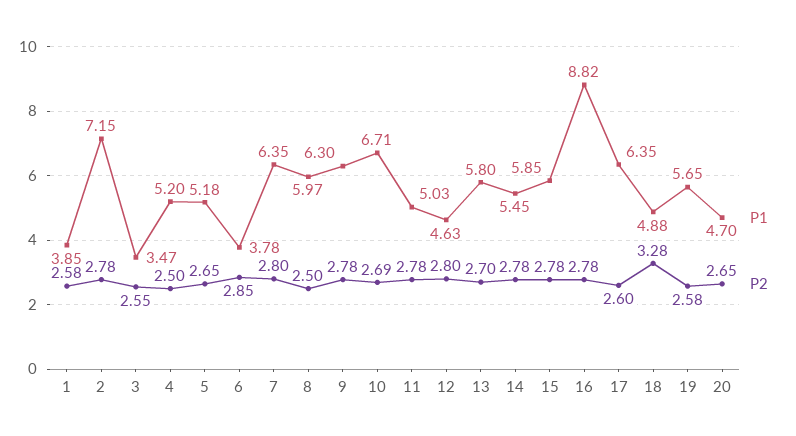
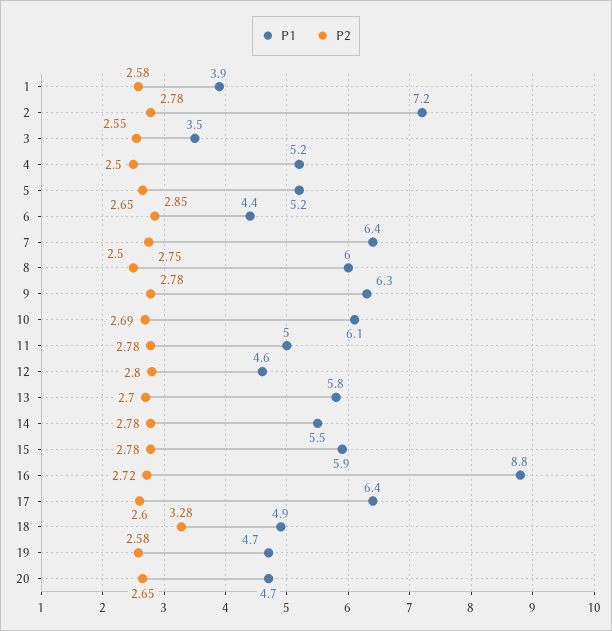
  {
    "P1": {
      "1": 3.85,
      "2": 7.15,
      "3": 3.47,
      "4": 5.2,
      "5": 5.18,
-     "6": 3.78,
+     "6": 4.4,
      "7": 6.35,
      "8": 5.97,
      "9": 6.3,
-     "10": 6.71,
+     "10": 6.1,
      "11": 5.03,
      "12": 4.63,
      "13": 5.8,
      "14": 5.45,
      "15": 5.85,
      "16": 8.82,
      "17": 6.35,
      "18": 4.88,
-     "19": 5.65,
+     "19": 4.7,
      "20": 4.7
    },
    "P2": {
      "1": 2.58,
      "2": 2.78,
      "3": 2.55,
      "4": 2.5,
      "5": 2.65,
      "6": 2.85,
-     "7": 2.8,
+     "7": 2.75,
      "8": 2.5,
      "9": 2.78,
      "10": 2.69,
      "11": 2.78,
      "12": 2.8,
      "13": 2.7,
      "14": 2.78,
      "15": 2.78,
-     "16": 2.78,
+     "16": 2.72,
      "17": 2.6,
      "18": 3.28,
      "19": 2.58,
      "20": 2.65
    }
  }

